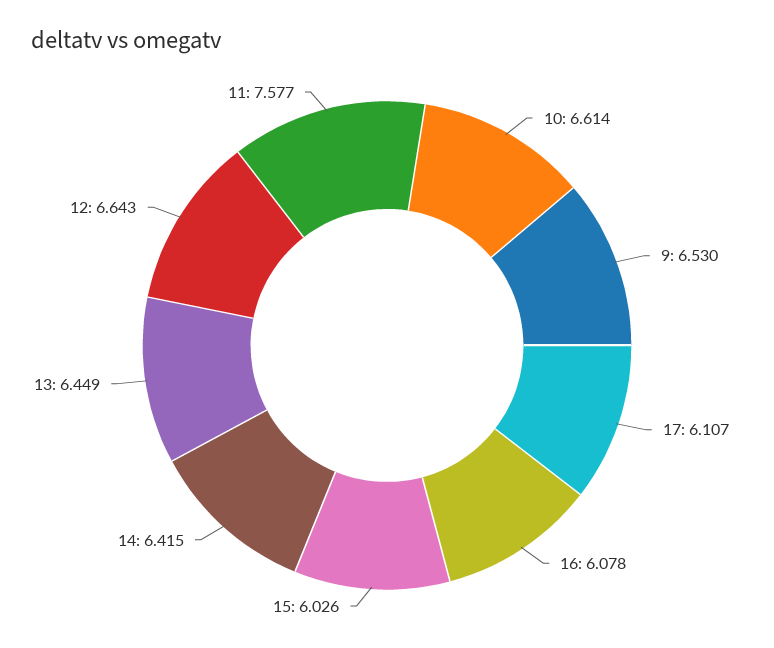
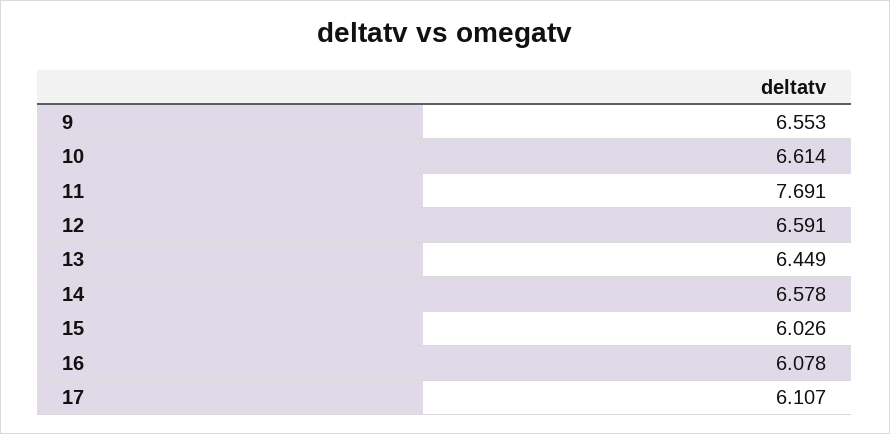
  {
    "10": 6.614,
-   "9": 6.53,
+   "9": 6.553,
    "17": 6.107,
    "16": 6.078,
    "15": 6.026,
-   "14": 6.415,
+   "14": 6.578,
    "13": 6.449,
-   "12": 6.643,
+   "12": 6.591,
-   "11": 7.577
+   "11": 7.691
  }

